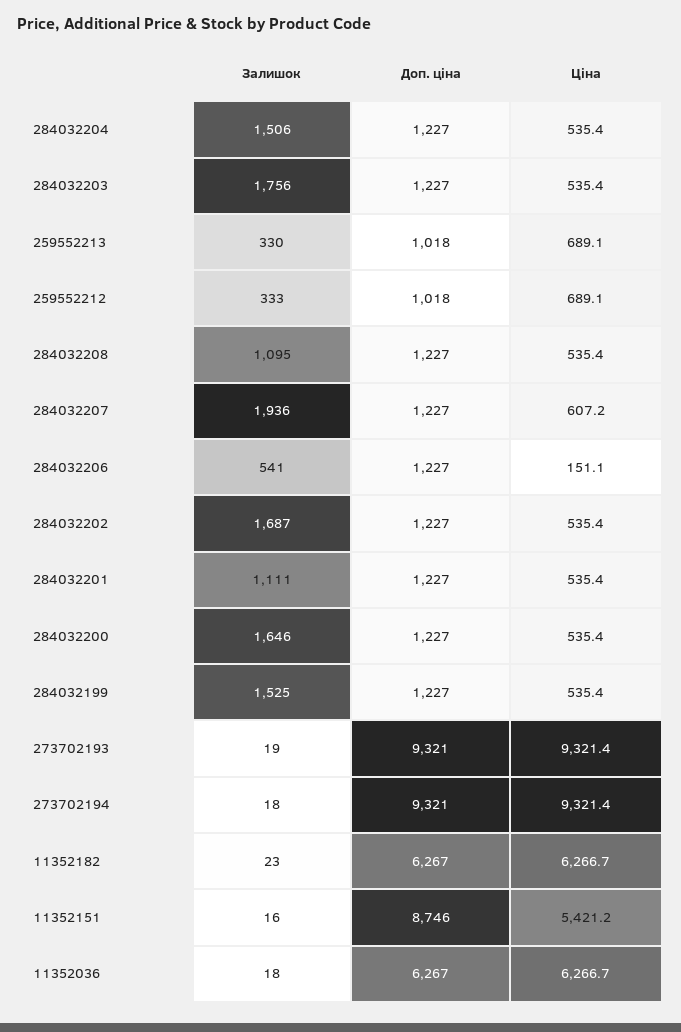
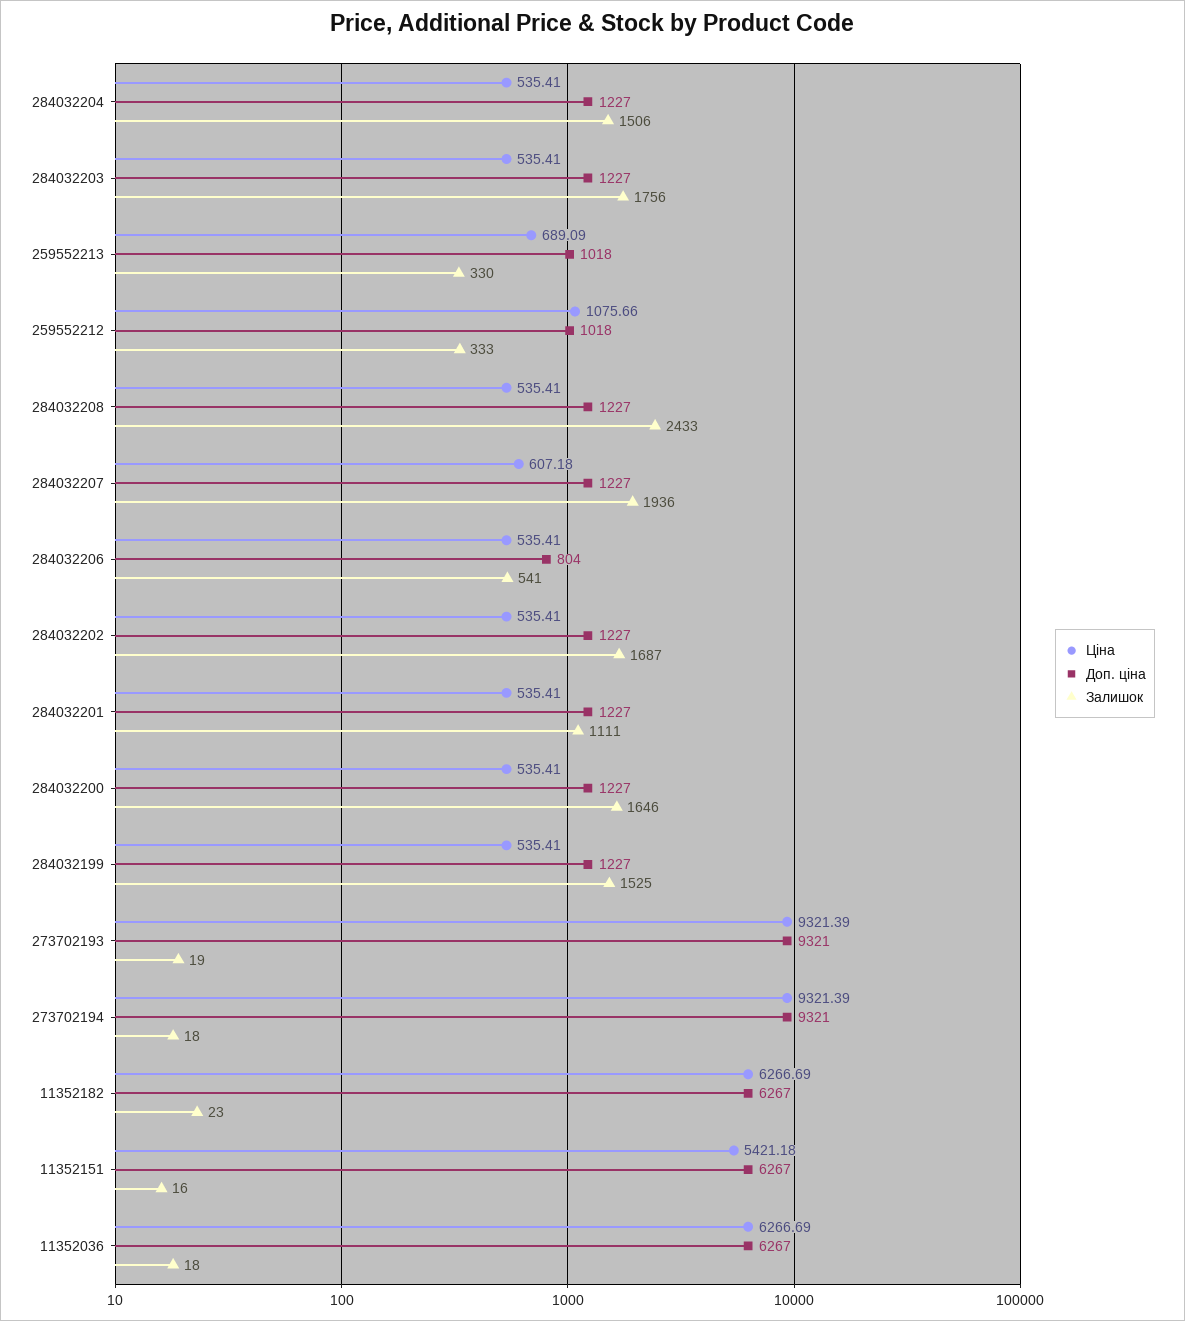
  {
    "Залишок": {
      "284032204": 1506,
      "284032203": 1756,
      "259552213": 330,
      "259552212": 333,
-     "284032208": 1095,
+     "284032208": 2433,
      "284032207": 1936,
      "284032206": 541,
      "284032202": 1687,
      "284032201": 1111,
      "284032200": 1646,
      "284032199": 1525,
      "273702193": 19,
      "273702194": 18,
      "11352182": 23,
      "11352151": 16,
      "11352036": 18
    },
    "Доп. ціна": {
      "284032204": 1227,
      "284032203": 1227,
      "259552213": 1018,
      "259552212": 1018,
      "284032208": 1227,
      "284032207": 1227,
-     "284032206": 1227,
+     "284032206": 804,
      "284032202": 1227,
      "284032201": 1227,
      "284032200": 1227,
      "284032199": 1227,
      "273702193": 9321,
      "273702194": 9321,
      "11352182": 6267,
-     "11352151": 8746,
+     "11352151": 6267,
      "11352036": 6267
    },
    "Ціна": {
      "284032204": 535.41,
      "284032203": 535.41,
      "259552213": 689.09,
-     "259552212": 689.1,
+     "259552212": 1075.66,
      "284032208": 535.41,
      "284032207": 607.18,
-     "284032206": 151.1,
+     "284032206": 535.41,
      "284032202": 535.41,
      "284032201": 535.41,
      "284032200": 535.41,
      "284032199": 535.41,
      "273702193": 9321.39,
      "273702194": 9321.39,
      "11352182": 6266.69,
      "11352151": 5421.18,
      "11352036": 6266.69
    }
  }

